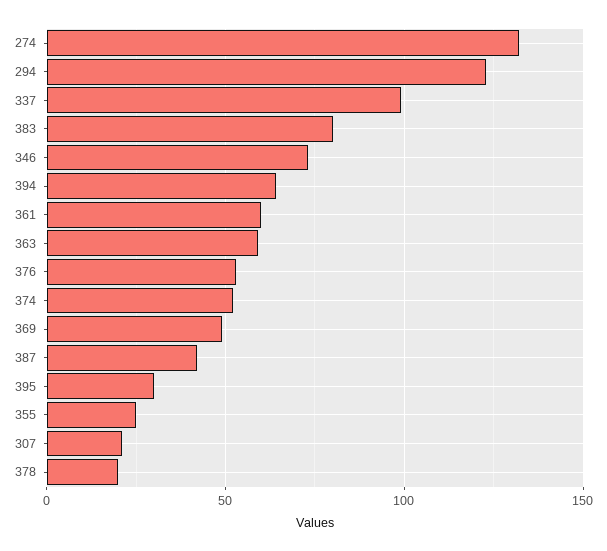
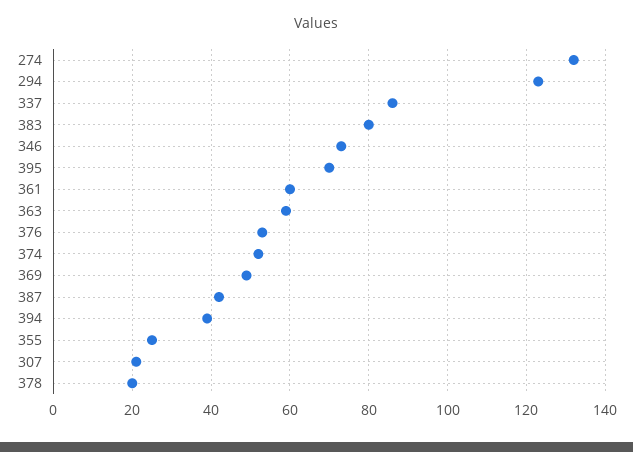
  {
    "274": 130,
    "294": 125,
-   "337": 100,
+   "337": 85,
    "383": 80,
    "346": 75,
-   "394": 65,
+   "394": 40,
    "361": 60,
    "363": 60,
    "376": 55,
    "374": 50,
    "369": 50,
    "387": 40,
-   "395": 30,
+   "395": 70,
    "355": 25,
    "307": 20,
    "378": 20
  }

